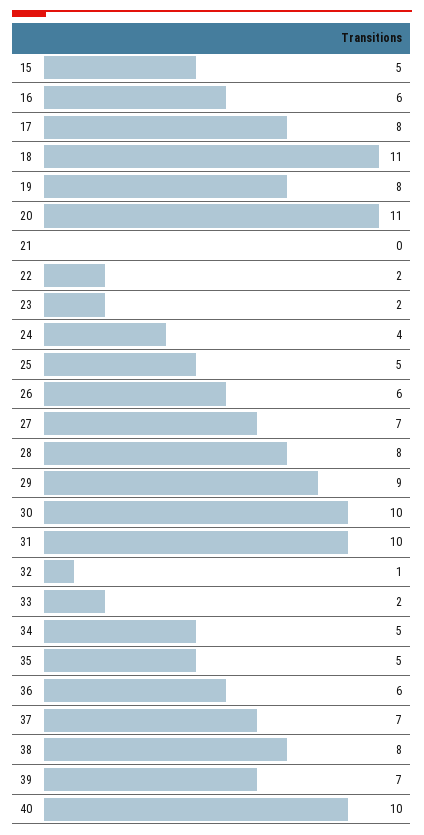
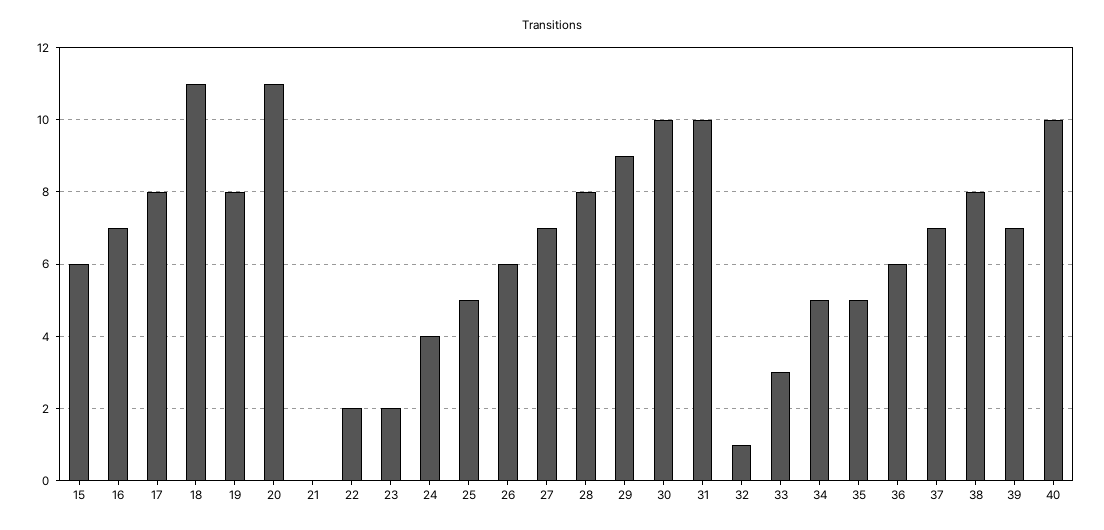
  {
-   "15": 5,
+   "15": 6,
-   "16": 6,
+   "16": 7,
    "17": 8,
    "18": 11,
    "19": 8,
    "20": 11,
    "21": 0,
    "22": 2,
    "23": 2,
    "24": 4,
    "25": 5,
    "26": 6,
    "27": 7,
    "28": 8,
    "29": 9,
    "30": 10,
    "31": 10,
    "32": 1,
-   "33": 2,
+   "33": 3,
    "34": 5,
    "35": 5,
    "36": 6,
    "37": 7,
    "38": 8,
    "39": 7,
    "40": 10
  }

